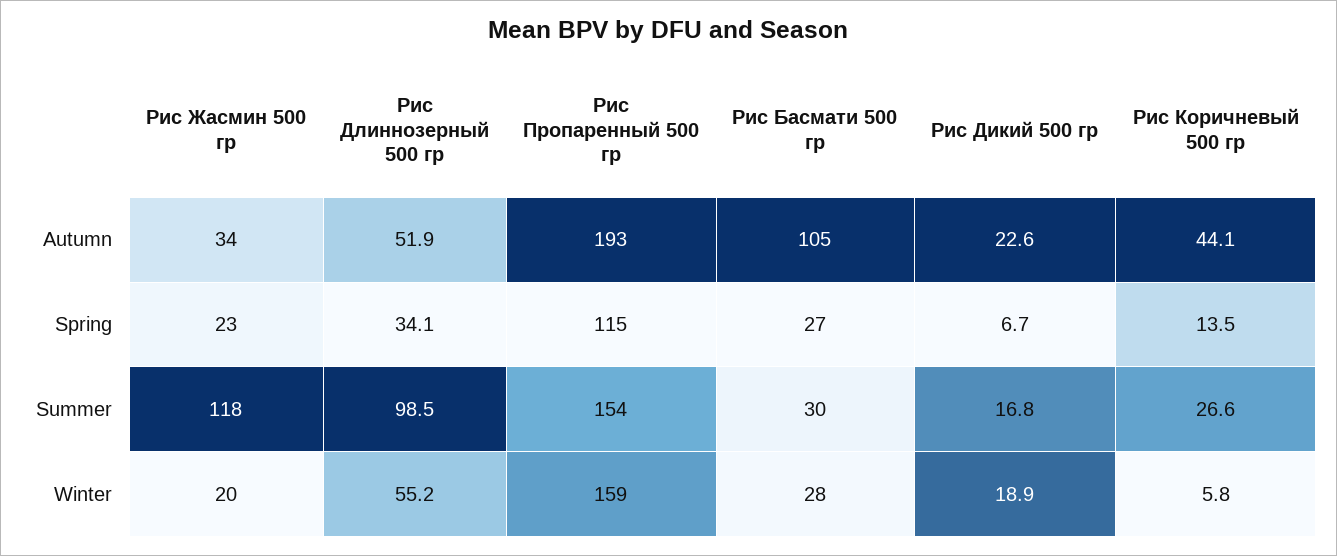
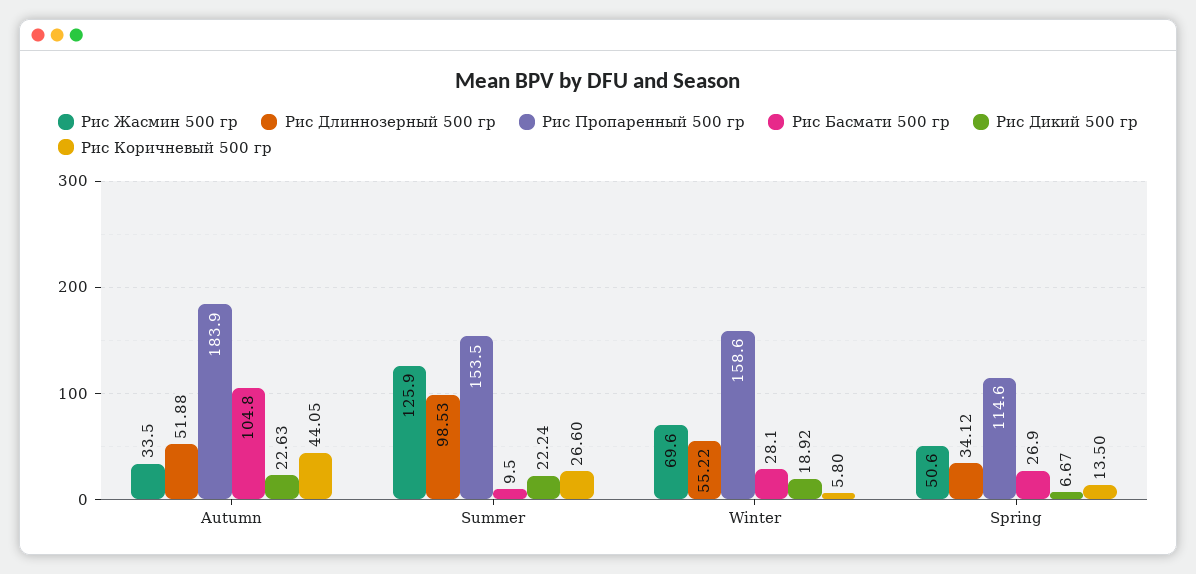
  {
    "Рис Жасмин 500 гр": {
      "Autumn": 33.5,
-     "Spring": 23,
+     "Spring": 50.6,
-     "Summer": 118,
+     "Summer": 125.9,
-     "Winter": 20
+     "Winter": 69.6
    },
    "Рис Длиннозерный 500 гр": {
      "Autumn": 51.88,
      "Spring": 34.12,
      "Summer": 98.53,
      "Winter": 55.22
    },
    "Рис Пропаренный 500 гр": {
-     "Autumn": 193,
+     "Autumn": 183.9,
      "Spring": 114.6,
      "Summer": 153.5,
      "Winter": 158.6
    },
    "Рис Басмати 500 гр": {
      "Autumn": 104.8,
      "Spring": 26.9,
-     "Summer": 30,
+     "Summer": 9.5,
      "Winter": 28.1
    },
    "Рис Дикий 500 гр": {
      "Autumn": 22.63,
      "Spring": 6.67,
-     "Summer": 16.8,
+     "Summer": 22.24,
      "Winter": 18.92
    },
    "Рис Коричневый 500 гр": {
      "Autumn": 44.05,
      "Spring": 13.5,
      "Summer": 26.6,
      "Winter": 5.8
    }
  }

